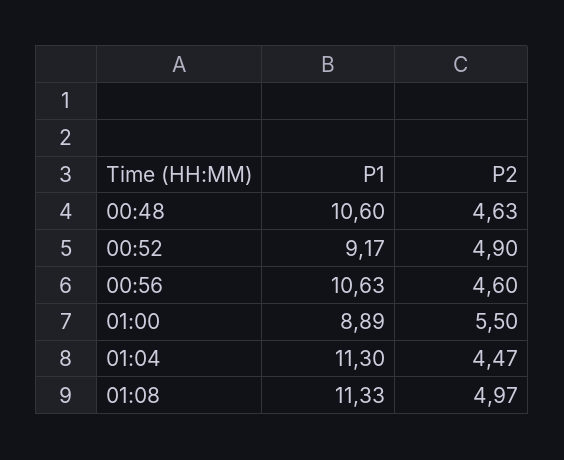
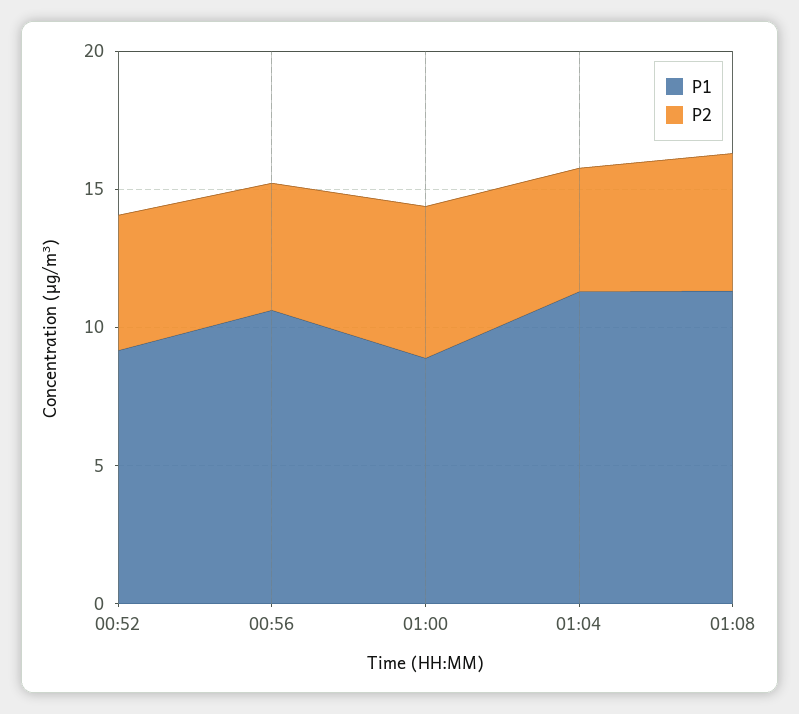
  {
    "P1": {
-     "00:48": 10.6,
      "00:52": 9.17,
      "00:56": 10.63,
      "01:00": 8.89,
      "01:04": 11.3,
      "01:08": 11.33
    },
    "P2": {
-     "00:48": 4.63,
      "00:52": 4.9,
      "00:56": 4.6,
      "01:00": 5.5,
      "01:04": 4.47,
      "01:08": 4.97
    }
  }

